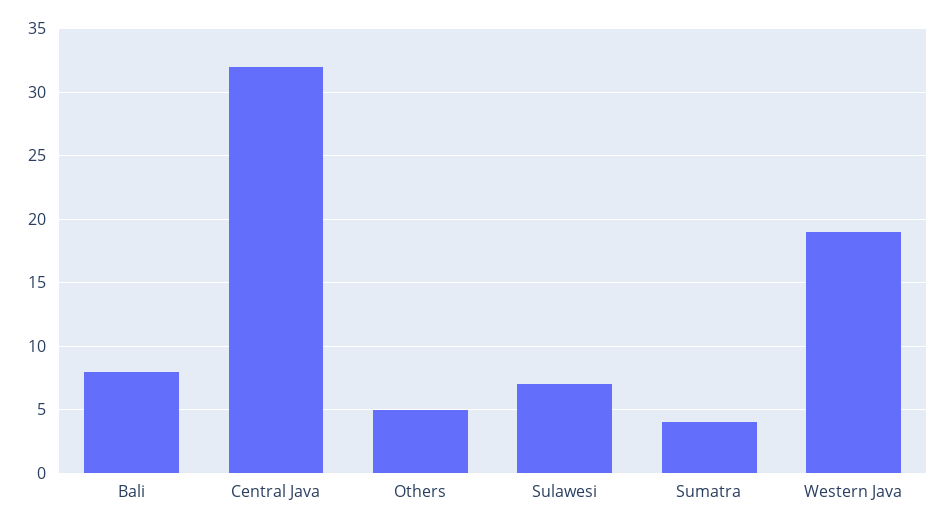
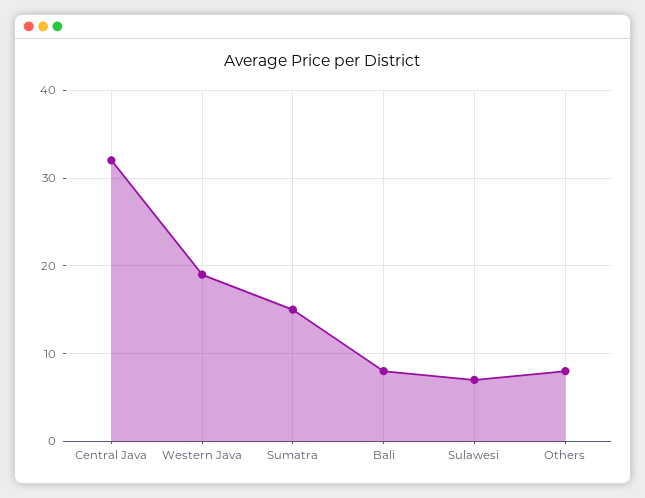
  {
    "Bali": 8,
    "Central Java": 32,
-   "Others": 5,
+   "Others": 8,
    "Sulawesi": 7,
-   "Sumatra": 4,
+   "Sumatra": 15,
    "Western Java": 19
  }

